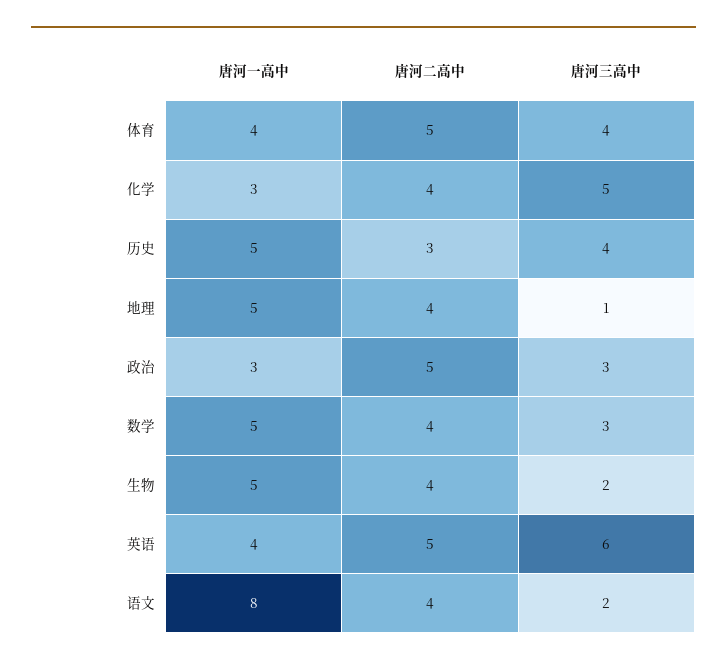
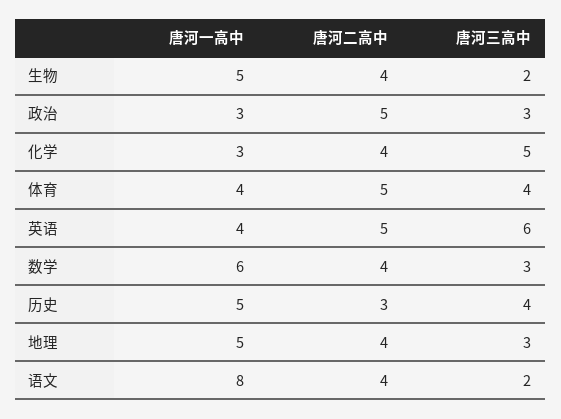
  {
    "唐河一高中": {
      "体育": 4,
      "化学": 3,
      "历史": 5,
      "地理": 5,
      "政治": 3,
-     "数学": 5,
+     "数学": 6,
      "生物": 5,
      "英语": 4,
      "语文": 8
    },
    "唐河二高中": {
      "体育": 5,
      "化学": 4,
      "历史": 3,
      "地理": 4,
      "政治": 5,
      "数学": 4,
      "生物": 4,
      "英语": 5,
      "语文": 4
    },
    "唐河三高中": {
      "体育": 4,
      "化学": 5,
      "历史": 4,
-     "地理": 1,
+     "地理": 3,
      "政治": 3,
      "数学": 3,
      "生物": 2,
      "英语": 6,
      "语文": 2
    }
  }

